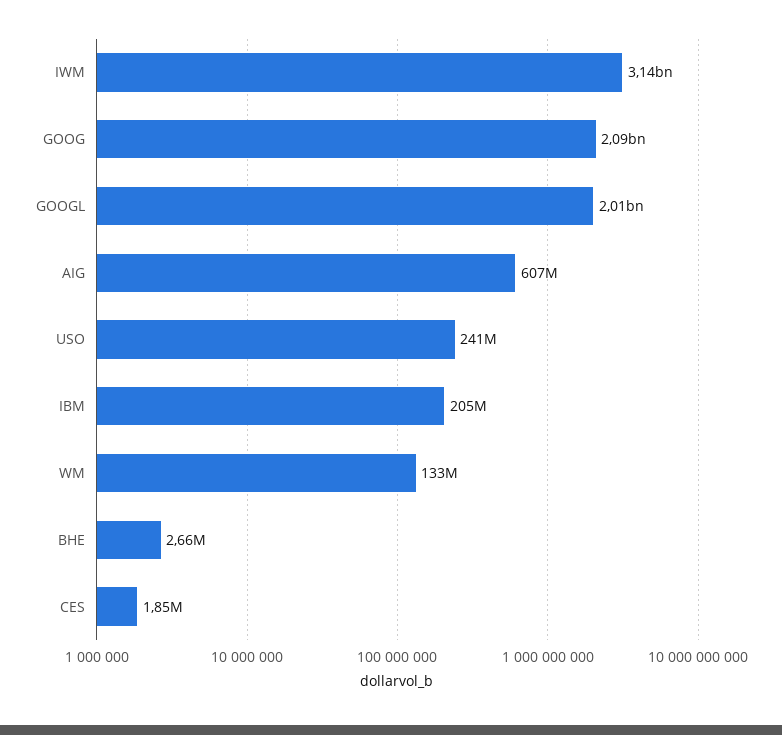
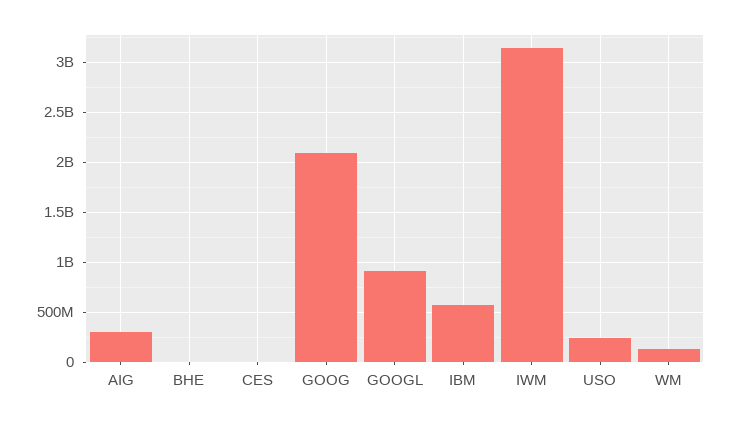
  {
    "IWM": 3140000000,
    "GOOG": 2090000000,
-   "GOOGL": 2010000000,
+   "GOOGL": 900000000,
-   "AIG": 607000000,
+   "AIG": 300000000,
    "USO": 241000000,
-   "IBM": 205000000,
+   "IBM": 600000000,
    "WM": 133000000,
    "BHE": 2660000,
    "CES": 1850000
  }

